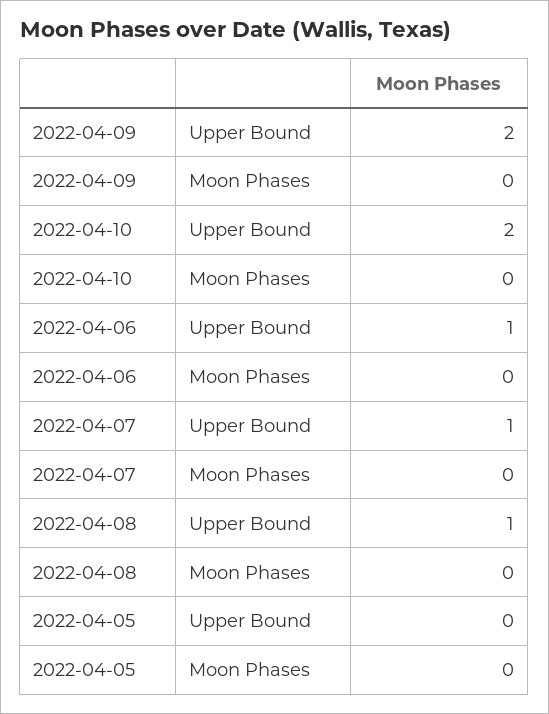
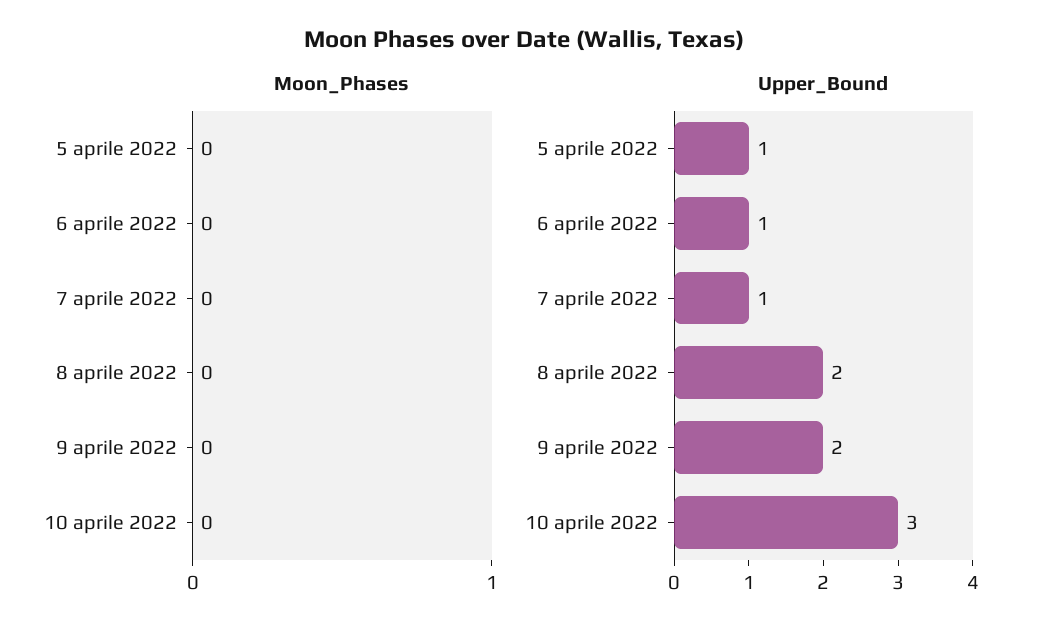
  {
    "Upper Bound": {
      "2022-04-09": 2,
-     "2022-04-10": 2,
+     "2022-04-10": 3,
      "2022-04-06": 1,
      "2022-04-07": 1,
-     "2022-04-08": 1,
+     "2022-04-08": 2,
-     "2022-04-05": 0
+     "2022-04-05": 1
    },
    "Moon Phases": {
      "2022-04-09": 0,
      "2022-04-10": 0,
      "2022-04-06": 0,
      "2022-04-07": 0,
      "2022-04-08": 0,
      "2022-04-05": 0
    }
  }

